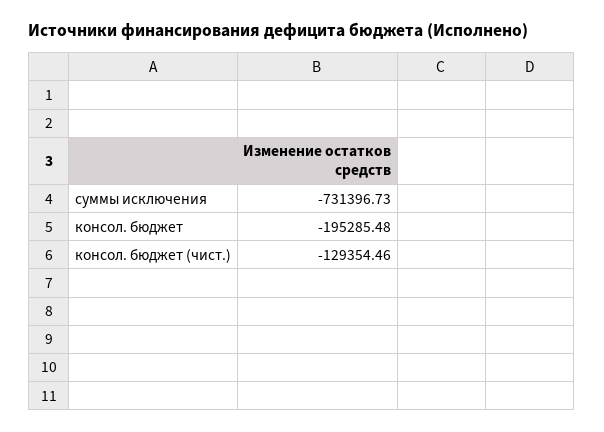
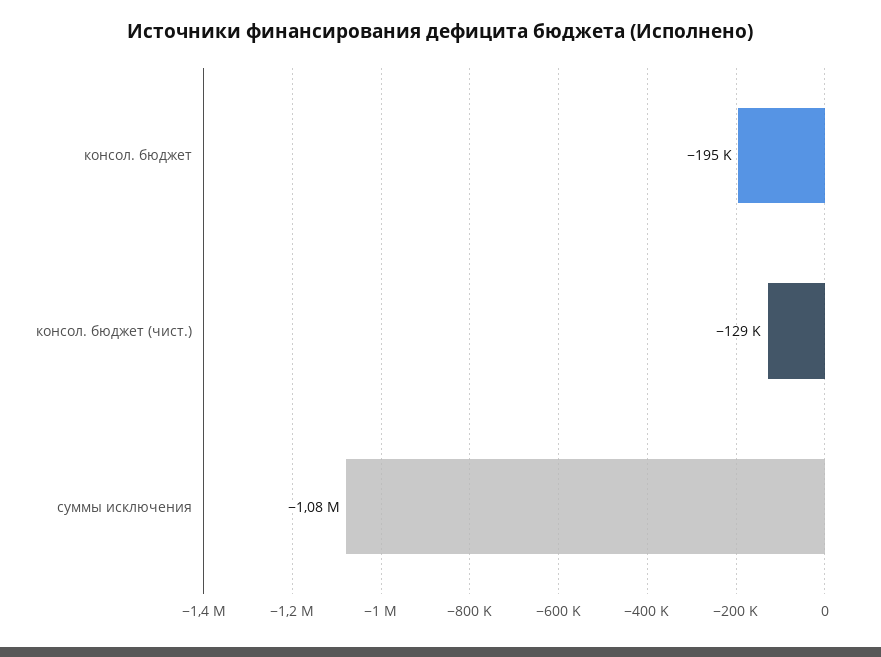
  {
-   "суммы исключения": -731396.73,
+   "суммы исключения": -1080000,
    "консол. бюджет": -195285.48,
    "консол. бюджет (чист.)": -129354.46
  }

